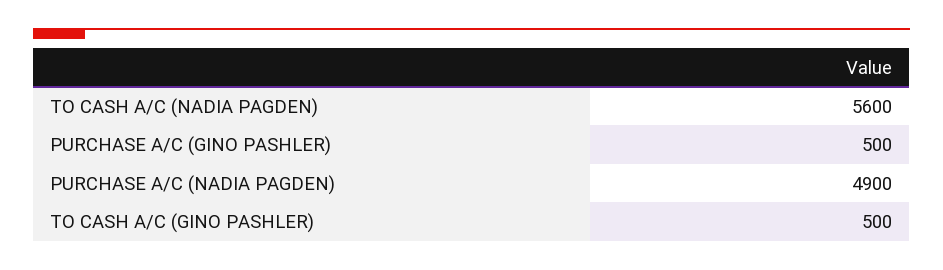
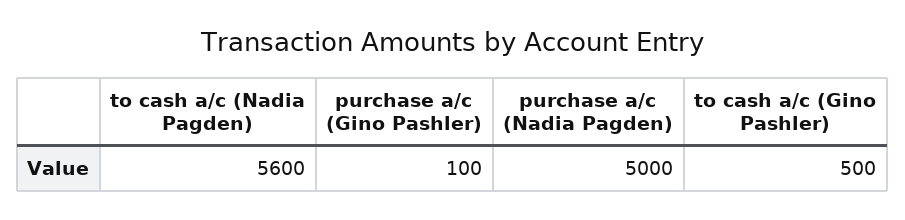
  {
    "TO CASH A/C (NADIA PAGDEN)": 5600,
-   "PURCHASE A/C (GINO PASHLER)": 500,
+   "PURCHASE A/C (GINO PASHLER)": 100,
-   "PURCHASE A/C (NADIA PAGDEN)": 4900,
+   "PURCHASE A/C (NADIA PAGDEN)": 5000,
    "TO CASH A/C (GINO PASHLER)": 500
  }

